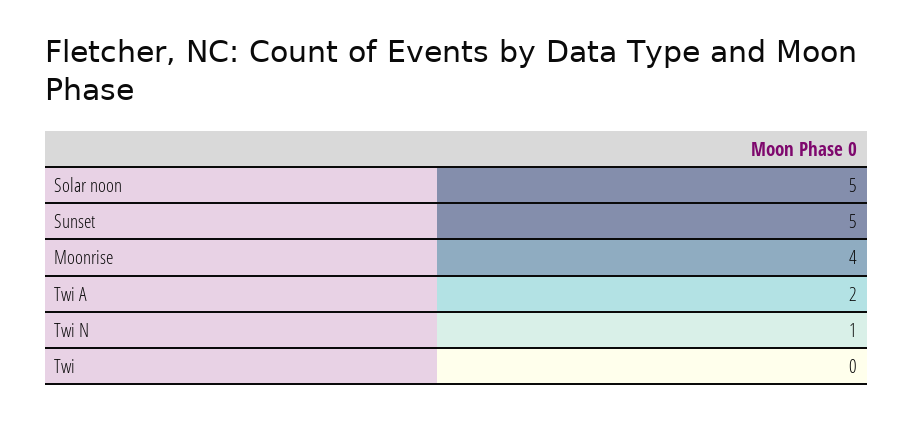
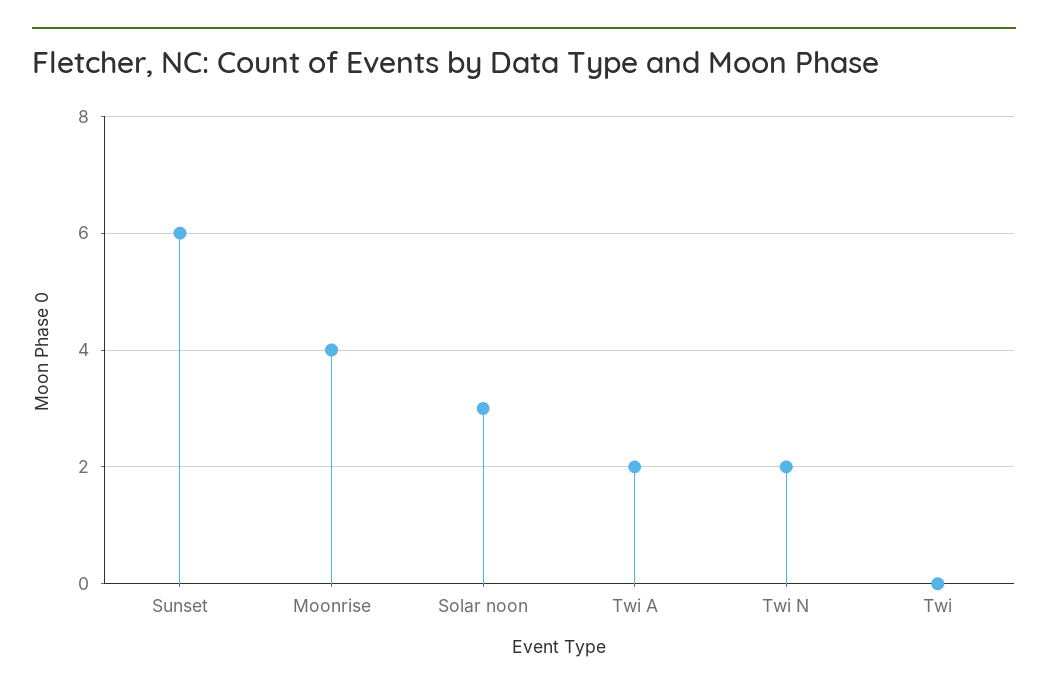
  {
-   "Solar noon": 5,
+   "Solar noon": 3,
-   "Sunset": 5,
+   "Sunset": 6,
    "Moonrise": 4,
    "Twi A": 2,
-   "Twi N": 1,
+   "Twi N": 2,
    "Twi": 0
  }

